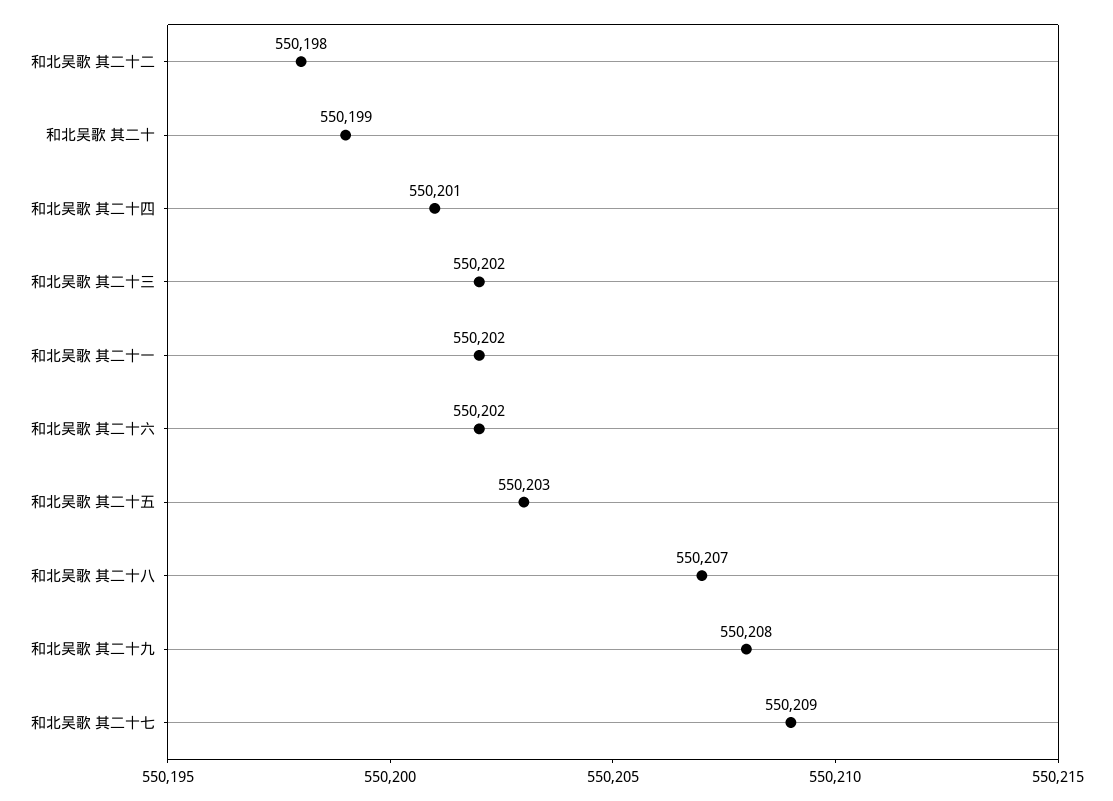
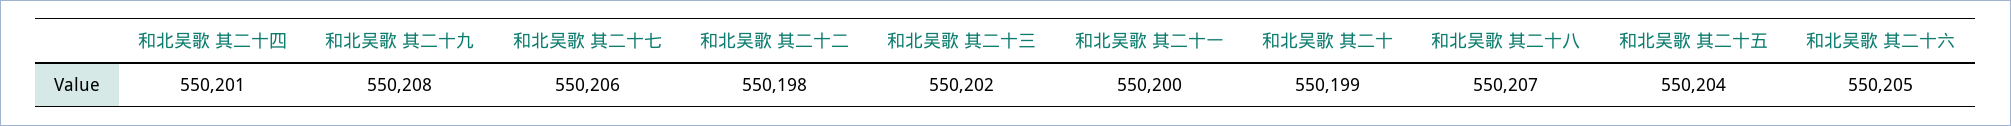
  {
    "和北吴歌 其二十二": 550198,
    "和北吴歌 其二十": 550199,
    "和北吴歌 其二十四": 550201,
    "和北吴歌 其二十三": 550202,
-   "和北吴歌 其二十一": 550202,
+   "和北吴歌 其二十一": 550200,
-   "和北吴歌 其二十六": 550202,
+   "和北吴歌 其二十六": 550205,
-   "和北吴歌 其二十五": 550203,
+   "和北吴歌 其二十五": 550204,
    "和北吴歌 其二十八": 550207,
    "和北吴歌 其二十九": 550208,
-   "和北吴歌 其二十七": 550209
+   "和北吴歌 其二十七": 550206
  }

